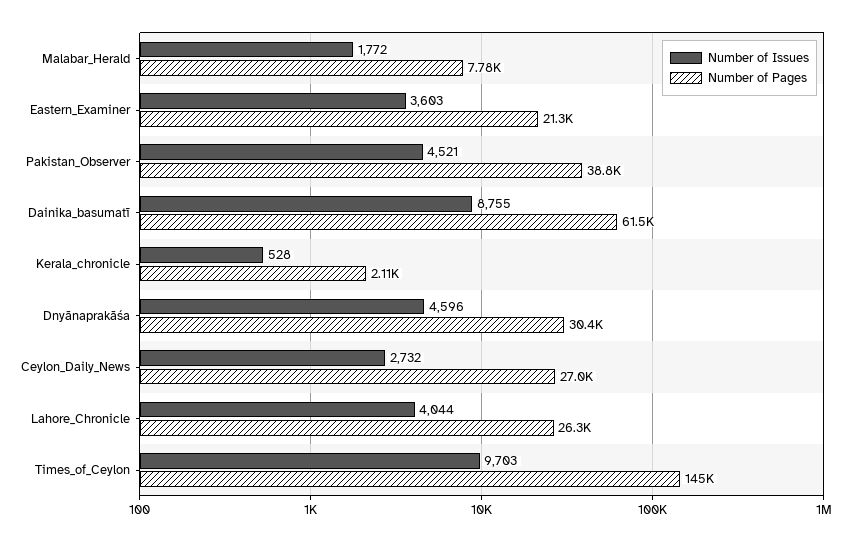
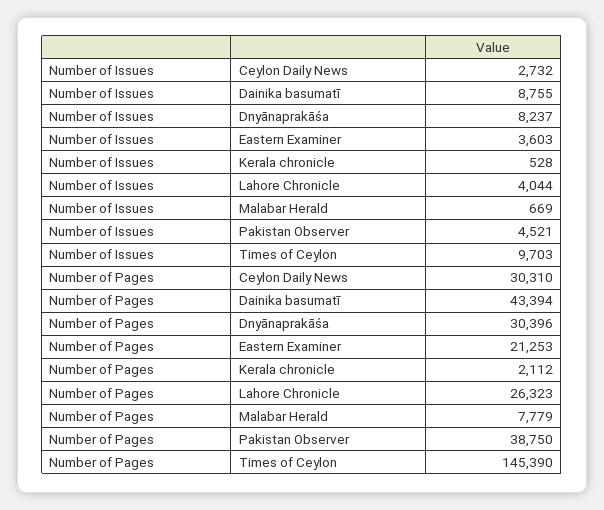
  {
    "Number of Issues": {
-     "Malabar_Herald": 1772,
+     "Malabar_Herald": 669,
      "Eastern_Examiner": 3603,
      "Pakistan_Observer": 4521,
      "Dainika_basumatī": 8755,
      "Kerala_chronicle": 528,
-     "Dnyānaprakāśa": 4596,
+     "Dnyānaprakāśa": 8237,
      "Ceylon_Daily_News": 2732,
      "Lahore_Chronicle": 4044,
      "Times_of_Ceylon": 9703
    },
    "Number of Pages": {
      "Malabar_Herald": 7779,
      "Eastern_Examiner": 21253,
      "Pakistan_Observer": 38750,
-     "Dainika_basumatī": 61500,
+     "Dainika_basumatī": 43394,
      "Kerala_chronicle": 2112,
      "Dnyānaprakāśa": 30396,
-     "Ceylon_Daily_News": 27000,
+     "Ceylon_Daily_News": 30310,
      "Lahore_Chronicle": 26323,
      "Times_of_Ceylon": 145390
    }
  }

